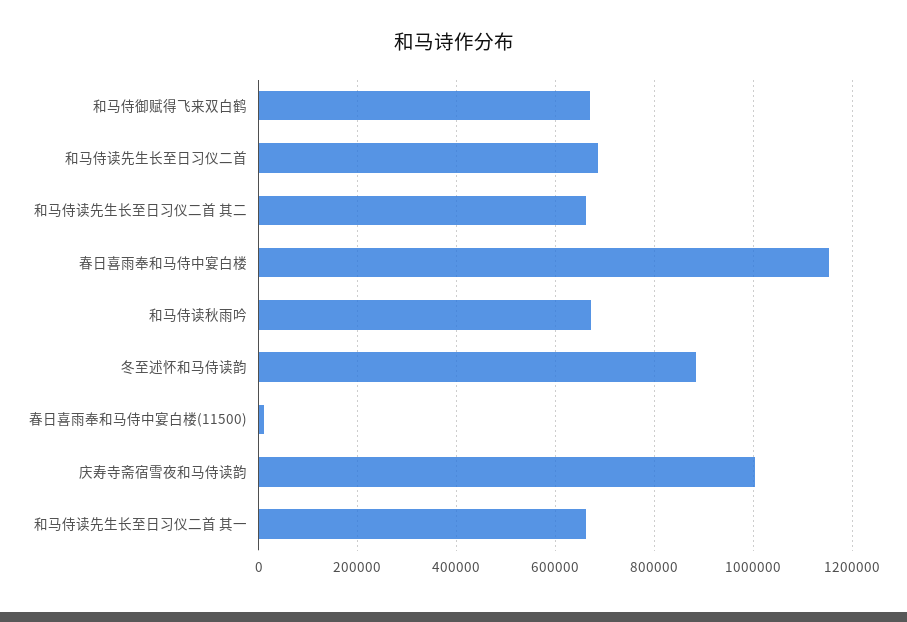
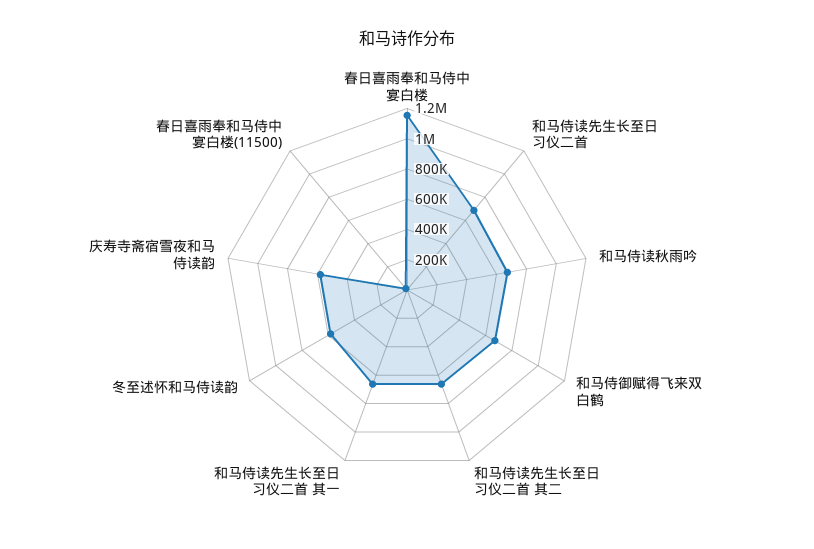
  {
    "和马侍御赋得飞来双白鹤": 680000,
    "和马侍读先生长至日习仪二首": 680000,
    "和马侍读先生长至日习仪二首 其二": 660000,
    "春日喜雨奉和马侍中宴白楼": 1160000,
    "和马侍读秋雨吟": 680000,
-   "冬至述怀和马侍读韵": 880000,
+   "冬至述怀和马侍读韵": 600000,
    "春日喜雨奉和马侍中宴白楼(11500)": 20000,
-   "庆寿寺斋宿雪夜和马侍读韵": 1000000,
+   "庆寿寺斋宿雪夜和马侍读韵": 600000,
    "和马侍读先生长至日习仪二首 其一": 660000
  }

